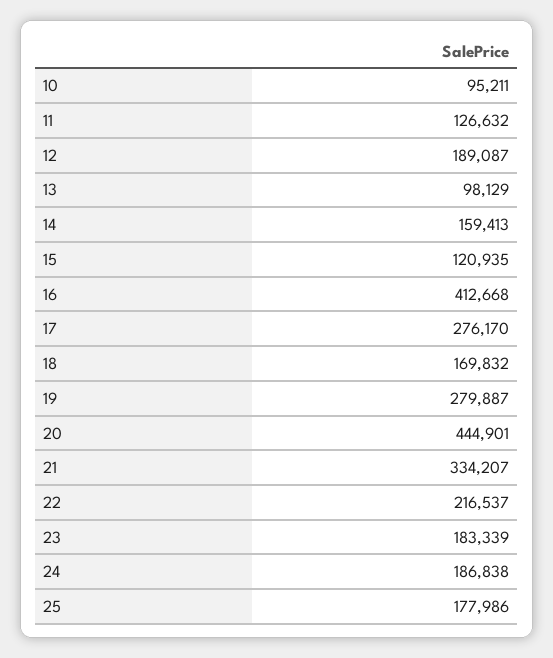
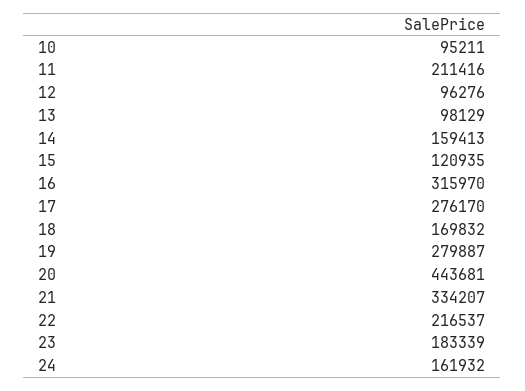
  {
    "10": 95211,
-   "11": 126632,
+   "11": 211416,
-   "12": 189087,
+   "12": 96276,
    "13": 98129,
    "14": 159413,
    "15": 120935,
-   "16": 412668,
+   "16": 315970,
    "17": 276170,
    "18": 169832,
    "19": 279887,
-   "20": 444901,
+   "20": 443681,
    "21": 334207,
    "22": 216537,
    "23": 183339,
-   "24": 186838,
+   "24": 161932
-   "25": 177986
  }

